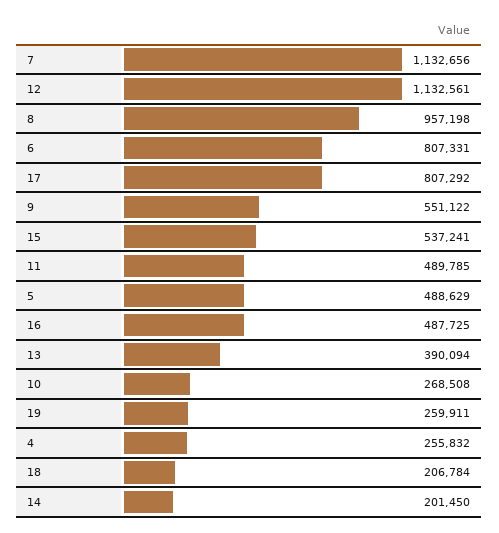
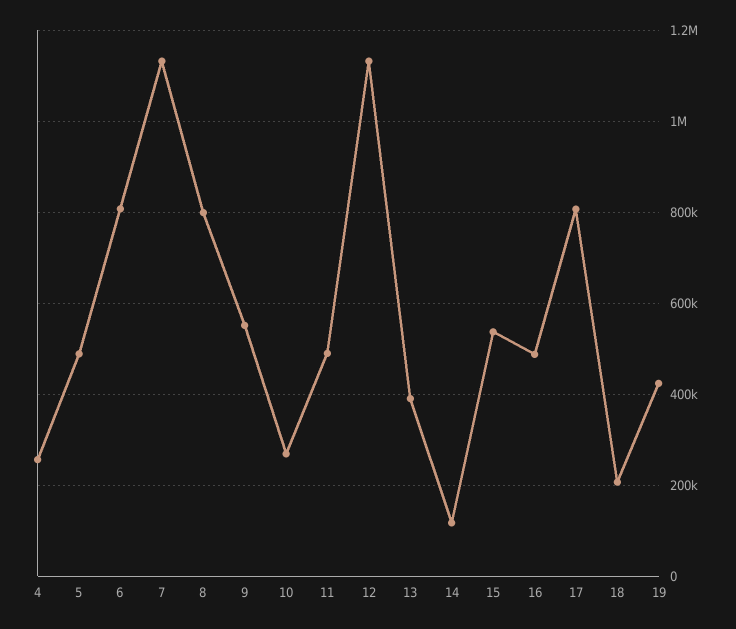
  {
    "7": 1132656,
    "12": 1132561,
-   "8": 957198,
+   "8": 800000,
    "6": 807331,
    "17": 807292,
    "9": 551122,
    "15": 537241,
    "11": 489785,
    "5": 488629,
    "16": 487725,
    "13": 390094,
    "10": 268508,
-   "19": 259911,
+   "19": 420000,
    "4": 255832,
    "18": 206784,
-   "14": 201450
+   "14": 120000
  }

